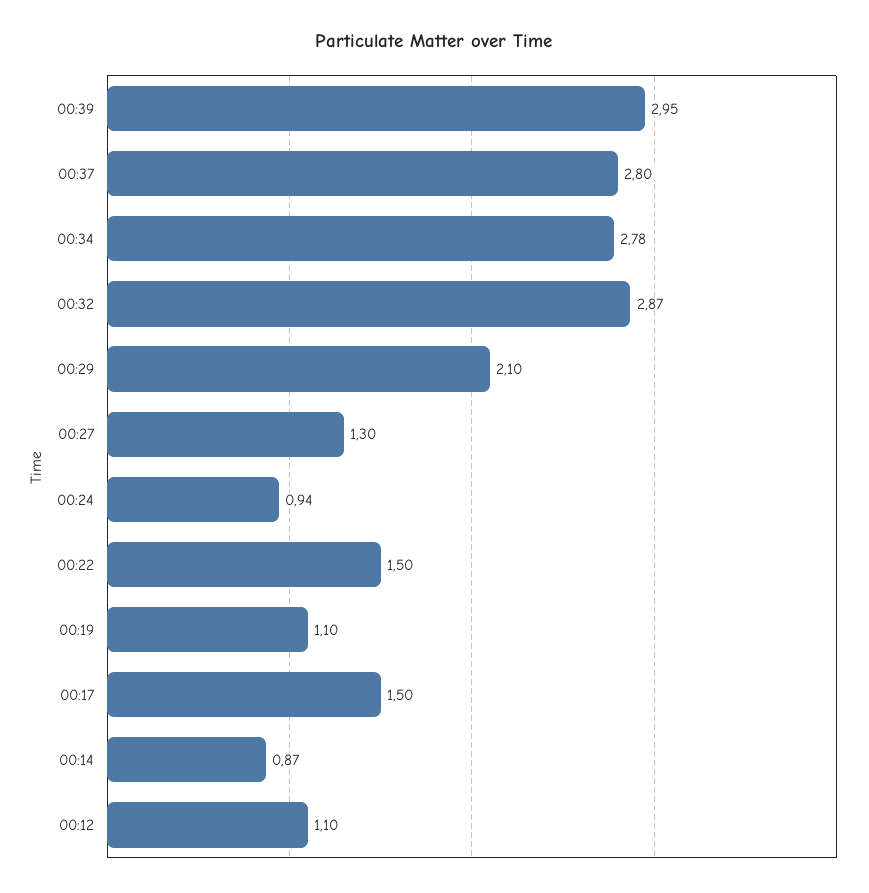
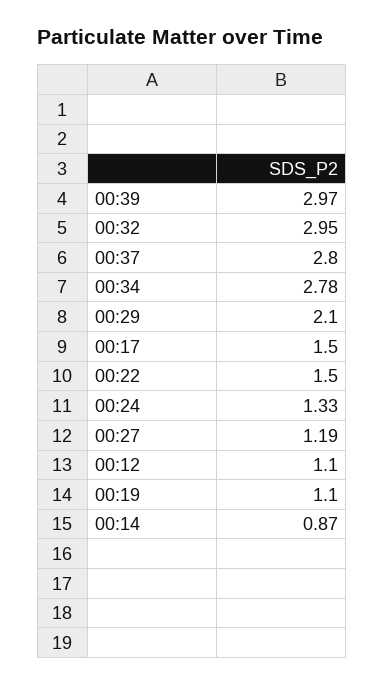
  {
-   "00:39": 2.95,
+   "00:39": 2.97,
    "00:37": 2.8,
    "00:34": 2.78,
-   "00:32": 2.87,
+   "00:32": 2.95,
    "00:29": 2.1,
-   "00:27": 1.3,
+   "00:27": 1.19,
-   "00:24": 0.94,
+   "00:24": 1.33,
    "00:22": 1.5,
    "00:19": 1.1,
    "00:17": 1.5,
    "00:14": 0.87,
    "00:12": 1.1
  }

